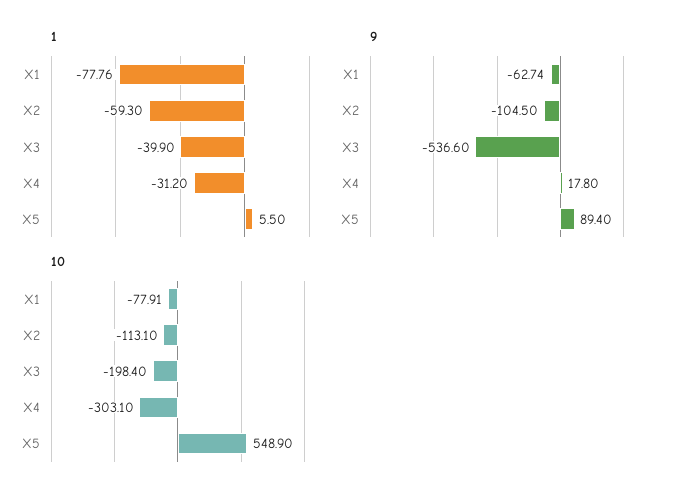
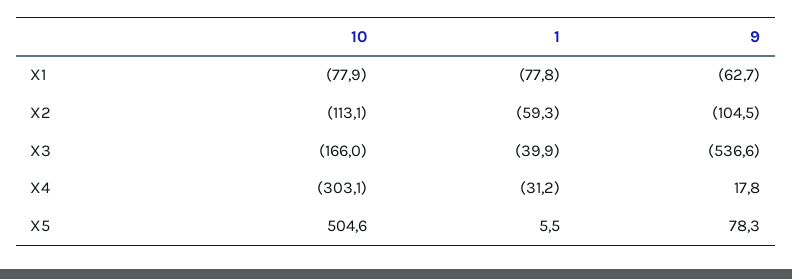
  {
    "1": {
      "X1": -77.76,
      "X2": -59.3,
      "X3": -39.9,
      "X4": -31.2,
      "X5": 5.5
    },
    "9": {
      "X1": -62.74,
      "X2": -104.5,
      "X3": -536.6,
      "X4": 17.8,
-     "X5": 89.4
+     "X5": 78.3
    },
    "10": {
      "X1": -77.91,
      "X2": -113.1,
-     "X3": -198.4,
+     "X3": -166,
      "X4": -303.1,
-     "X5": 548.9
+     "X5": 504.6
    }
  }

